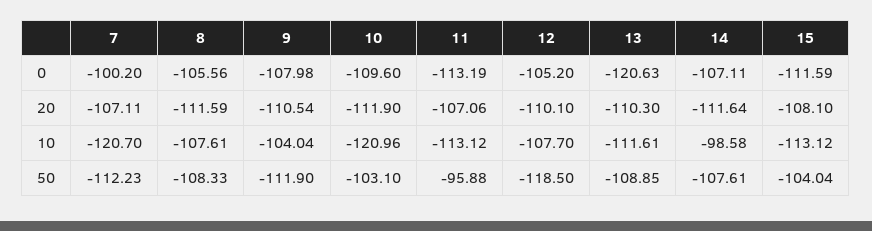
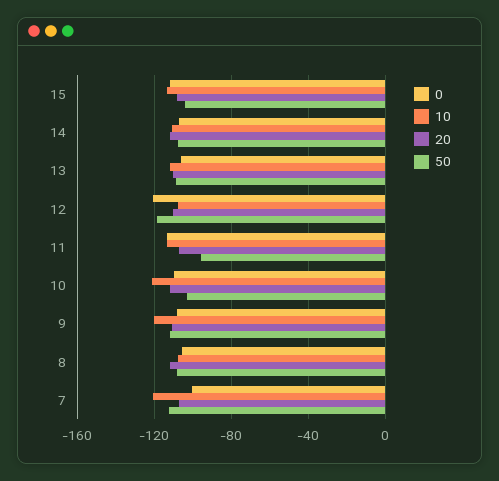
  {
    "0": {
      "7": -100.2,
      "8": -105.56,
      "9": -107.98,
      "10": -109.6,
      "11": -113.19,
-     "12": -105.2,
+     "12": -120,
-     "13": -120.63,
+     "13": -105,
      "14": -107.11,
      "15": -111.59
    },
    "20": {
      "7": -107.11,
      "8": -111.59,
      "9": -110.54,
      "10": -111.9,
      "11": -107.06,
      "12": -110.1,
      "13": -110.3,
      "14": -111.64,
      "15": -108.1
    },
    "10": {
      "7": -120.7,
      "8": -107.61,
-     "9": -104.04,
+     "9": -120,
      "10": -120.96,
      "11": -113.12,
      "12": -107.7,
      "13": -111.61,
-     "14": -98.58,
+     "14": -110,
      "15": -113.12
    },
    "50": {
      "7": -112.23,
      "8": -108.33,
      "9": -111.9,
      "10": -103.1,
      "11": -95.88,
      "12": -118.5,
      "13": -108.85,
      "14": -107.61,
      "15": -104.04
    }
  }

